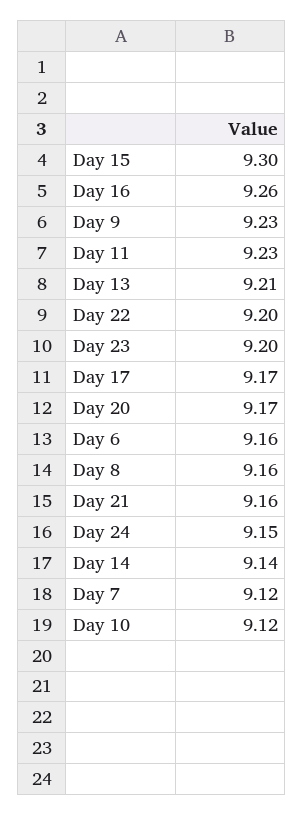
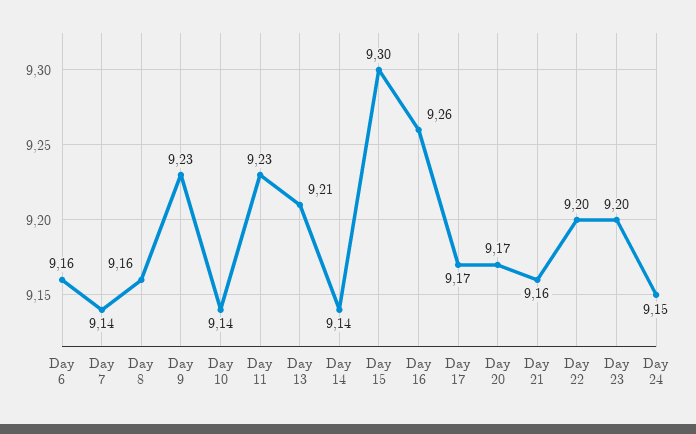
  {
    "Day 15": 9.3,
    "Day 16": 9.26,
    "Day 9": 9.23,
    "Day 11": 9.23,
    "Day 13": 9.21,
    "Day 22": 9.2,
    "Day 23": 9.2,
    "Day 17": 9.17,
    "Day 20": 9.17,
    "Day 6": 9.16,
    "Day 8": 9.16,
    "Day 21": 9.16,
    "Day 24": 9.15,
    "Day 14": 9.14,
-   "Day 7": 9.12,
+   "Day 7": 9.14,
-   "Day 10": 9.12
+   "Day 10": 9.14
  }

